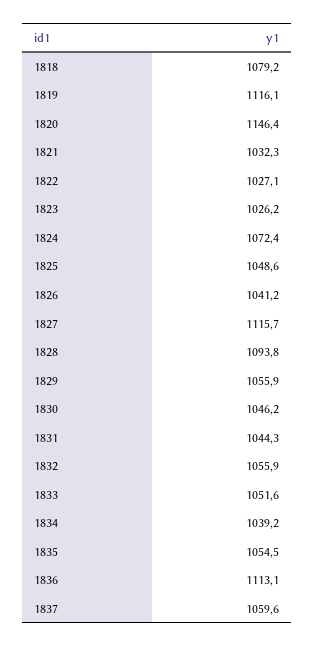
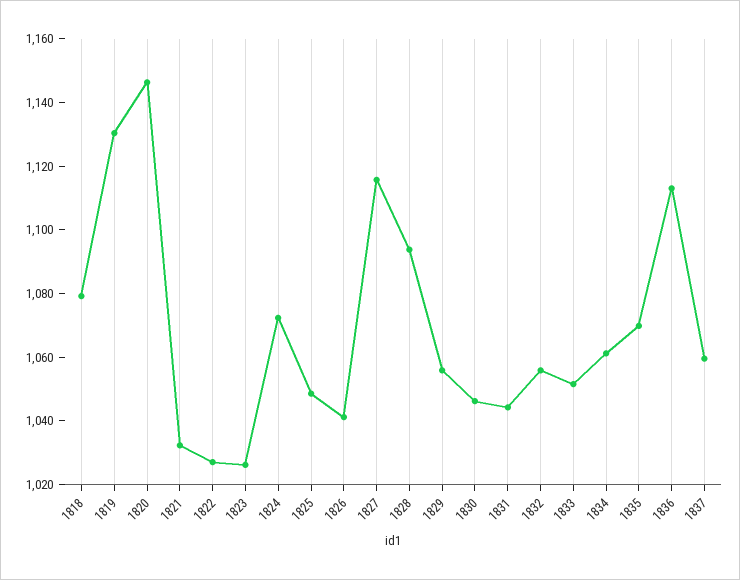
  {
    "1818": 1079.2,
-   "1819": 1116.1,
+   "1819": 1130,
    "1820": 1146.4,
    "1821": 1032.3,
    "1822": 1027.1,
    "1823": 1026.2,
    "1824": 1072.4,
    "1825": 1048.6,
    "1826": 1041.2,
    "1827": 1115.7,
    "1828": 1093.8,
    "1829": 1055.9,
    "1830": 1046.2,
    "1831": 1044.3,
    "1832": 1055.9,
    "1833": 1051.6,
-   "1834": 1039.2,
+   "1834": 1060,
-   "1835": 1054.5,
+   "1835": 1070,
    "1836": 1113.1,
    "1837": 1059.6
  }

